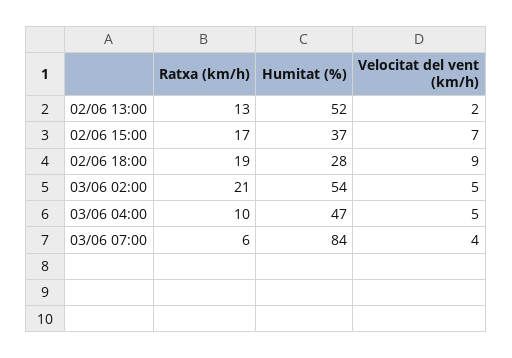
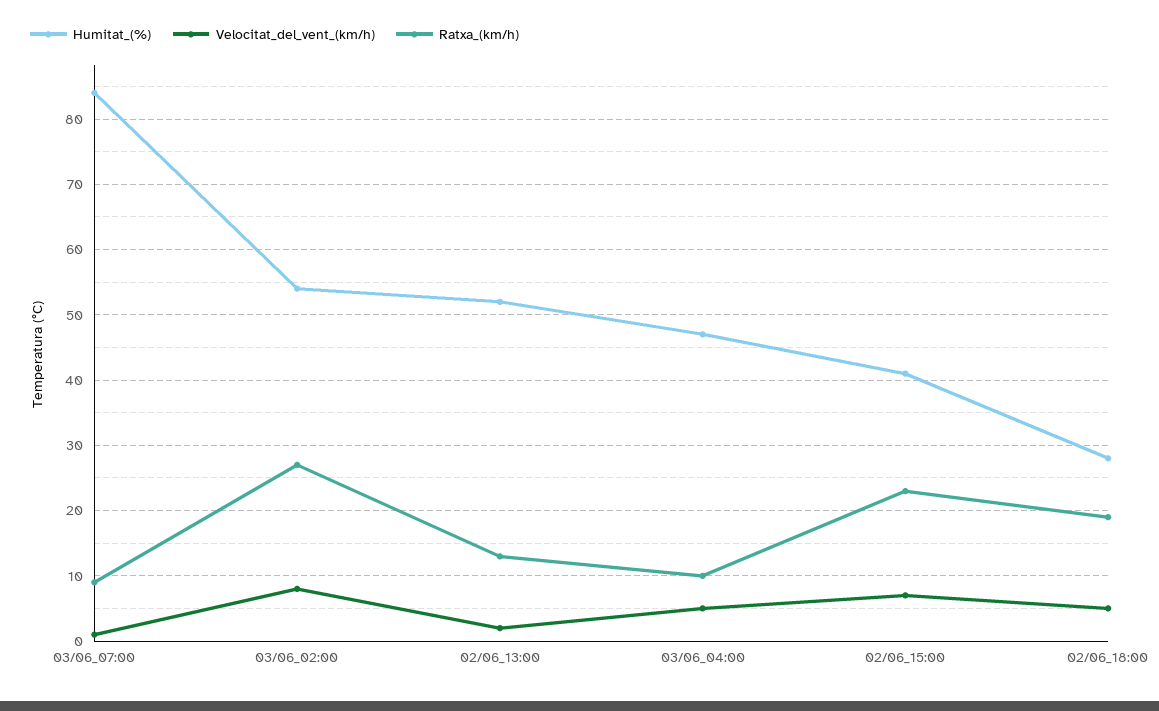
  {
    "Ratxa (km/h)": {
      "02/06 13:00": 13,
-     "02/06 15:00": 17,
+     "02/06 15:00": 23,
      "02/06 18:00": 19,
-     "03/06 02:00": 21,
+     "03/06 02:00": 27,
      "03/06 04:00": 10,
-     "03/06 07:00": 6
+     "03/06 07:00": 9
    },
    "Humitat (%)": {
      "02/06 13:00": 52,
-     "02/06 15:00": 37,
+     "02/06 15:00": 41,
      "02/06 18:00": 28,
      "03/06 02:00": 54,
      "03/06 04:00": 47,
      "03/06 07:00": 84
    },
    "Velocitat del vent (km/h)": {
      "02/06 13:00": 2,
      "02/06 15:00": 7,
-     "02/06 18:00": 9,
+     "02/06 18:00": 5,
-     "03/06 02:00": 5,
+     "03/06 02:00": 8,
      "03/06 04:00": 5,
-     "03/06 07:00": 4
+     "03/06 07:00": 1
    }
  }

